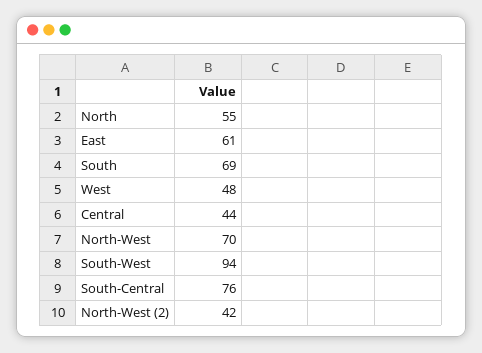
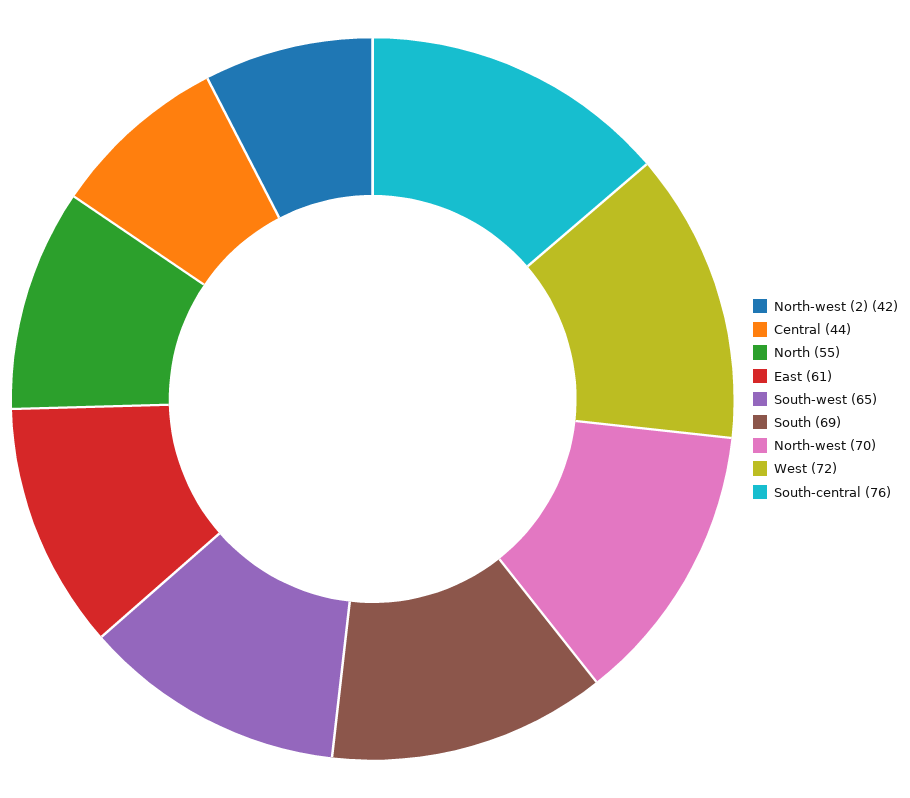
  {
    "North": 55,
    "East": 61,
    "South": 69,
-   "West": 48,
+   "West": 72,
    "Central": 44,
    "North-West": 70,
-   "South-West": 94,
+   "South-West": 65,
    "South-Central": 76,
    "North-West (2)": 42
  }

